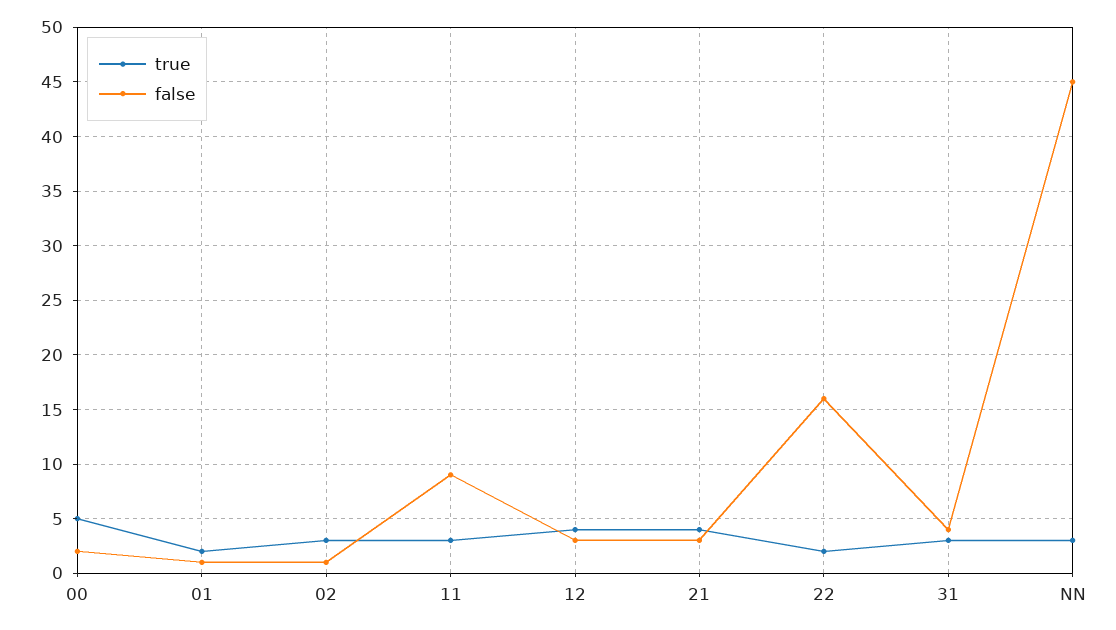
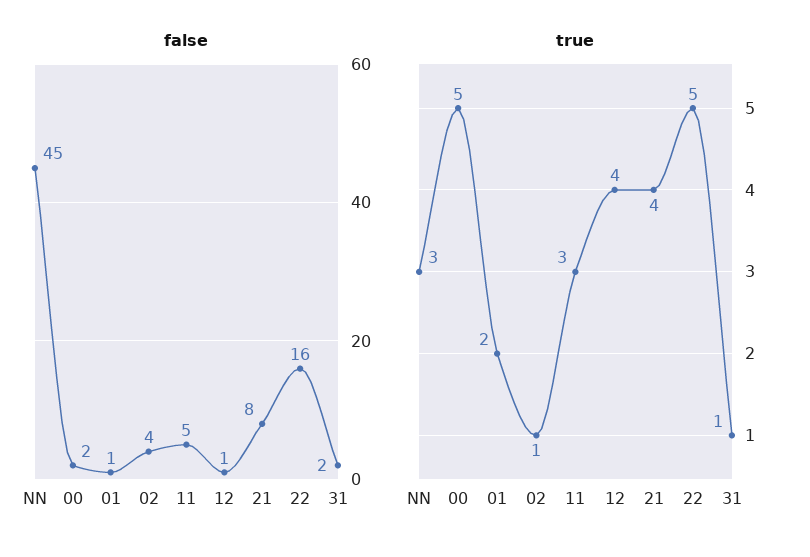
  {
    "true": {
      "00": 5,
      "01": 2,
-     "02": 3,
+     "02": 1,
      "11": 3,
      "12": 4,
      "21": 4,
-     "22": 2,
+     "22": 5,
-     "31": 3,
+     "31": 1,
      "NN": 3
    },
    "false": {
      "00": 2,
      "01": 1,
-     "02": 1,
+     "02": 4,
-     "11": 9,
+     "11": 5,
-     "12": 3,
+     "12": 1,
-     "21": 3,
+     "21": 8,
      "22": 16,
-     "31": 4,
+     "31": 2,
      "NN": 45
    }
  }

